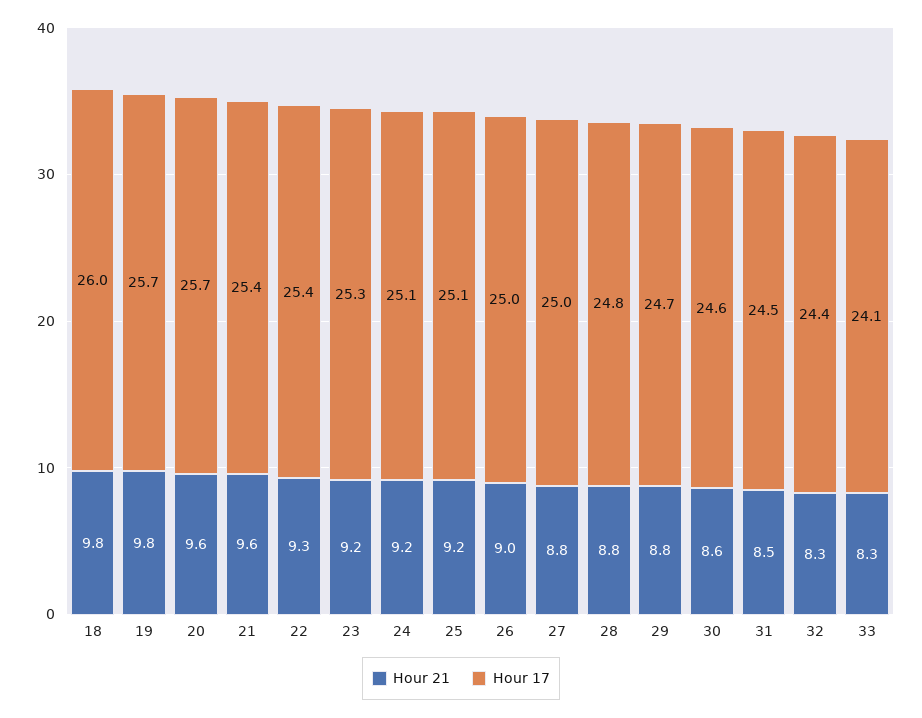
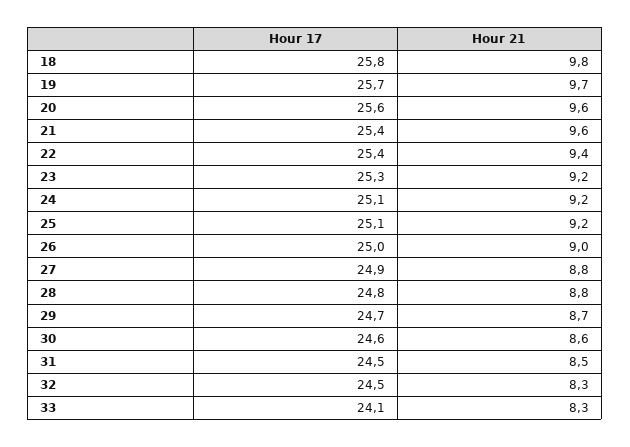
  {
    "Hour 21": {
      "18": 9.8,
-     "19": 9.8,
+     "19": 9.7,
      "20": 9.6,
      "21": 9.6,
-     "22": 9.3,
+     "22": 9.4,
      "23": 9.2,
      "24": 9.2,
      "25": 9.2,
      "26": 9,
      "27": 8.8,
      "28": 8.8,
-     "29": 8.8,
+     "29": 8.7,
      "30": 8.6,
      "31": 8.5,
      "32": 8.3,
      "33": 8.3
    },
    "Hour 17": {
-     "18": 26,
+     "18": 25.8,
      "19": 25.7,
-     "20": 25.7,
+     "20": 25.6,
      "21": 25.4,
      "22": 25.4,
      "23": 25.3,
      "24": 25.1,
      "25": 25.1,
      "26": 25,
-     "27": 25,
+     "27": 24.9,
      "28": 24.8,
      "29": 24.7,
      "30": 24.6,
      "31": 24.5,
-     "32": 24.4,
+     "32": 24.5,
      "33": 24.1
    }
  }

